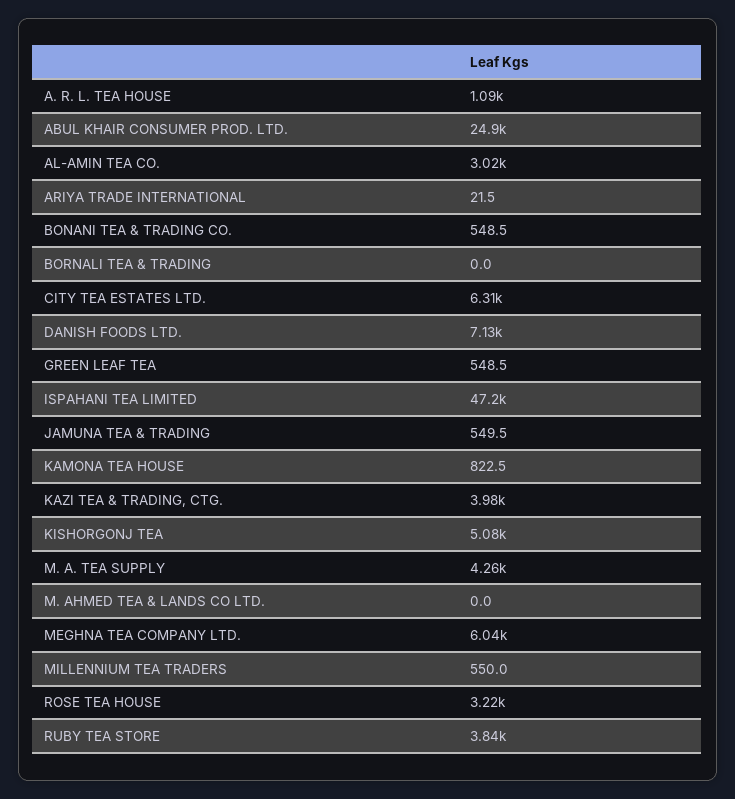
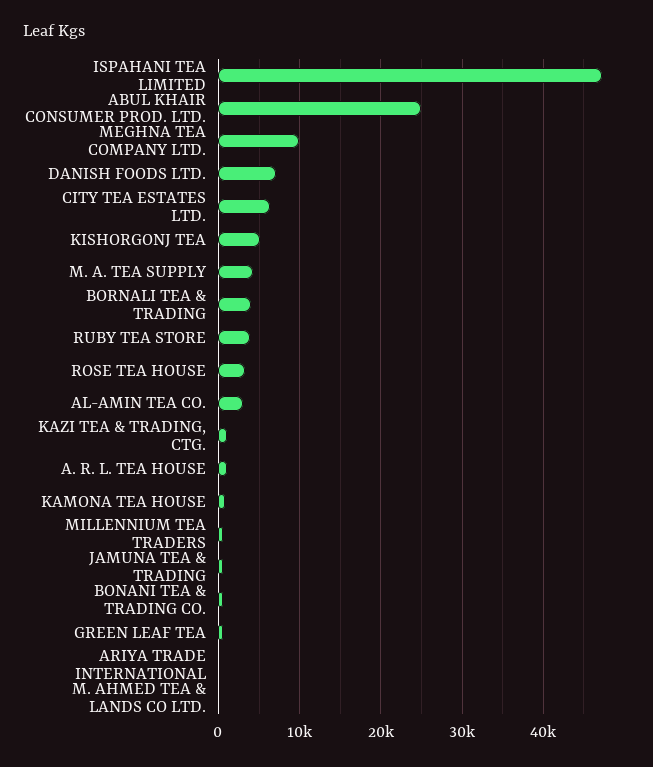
  {
    "A. R. L. TEA HOUSE": 1090,
    "ABUL KHAIR CONSUMER PROD. LTD.": 24900,
    "AL-AMIN TEA CO.": 3020,
    "ARIYA TRADE INTERNATIONAL": 21.5,
    "BONANI TEA & TRADING CO.": 548.5,
-   "BORNALI TEA & TRADING": 0,
+   "BORNALI TEA & TRADING": 4000,
    "CITY TEA ESTATES LTD.": 6310,
    "DANISH FOODS LTD.": 7130,
    "GREEN LEAF TEA": 548.5,
    "ISPAHANI TEA LIMITED": 47200,
    "JAMUNA TEA & TRADING": 549.5,
    "KAMONA TEA HOUSE": 822.5,
-   "KAZI TEA & TRADING, CTG.": 3980,
+   "KAZI TEA & TRADING, CTG.": 1000,
    "KISHORGONJ TEA": 5080,
    "M. A. TEA SUPPLY": 4260,
    "M. AHMED TEA & LANDS CO LTD.": 0,
-   "MEGHNA TEA COMPANY LTD.": 6040,
+   "MEGHNA TEA COMPANY LTD.": 10000,
    "MILLENNIUM TEA TRADERS": 550,
    "ROSE TEA HOUSE": 3220,
    "RUBY TEA STORE": 3840
  }

